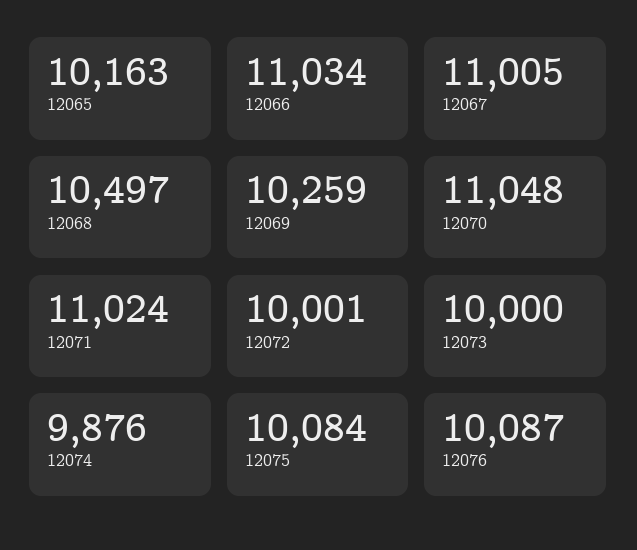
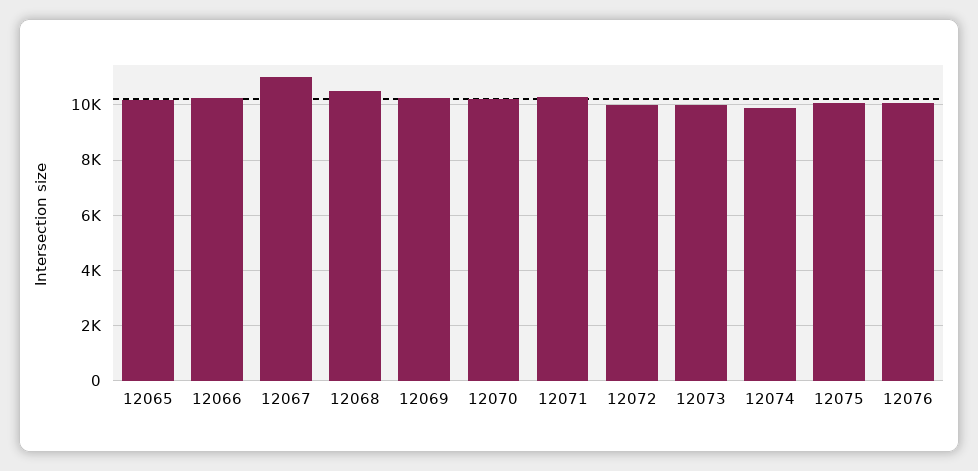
  {
    "12065": 10163,
-   "12066": 11034,
+   "12066": 10250,
    "12067": 11005,
    "12068": 10497,
    "12069": 10259,
-   "12070": 11048,
+   "12070": 10250,
-   "12071": 11024,
+   "12071": 10250,
    "12072": 10001,
    "12073": 10000,
    "12074": 9876,
    "12075": 10084,
    "12076": 10087
  }

